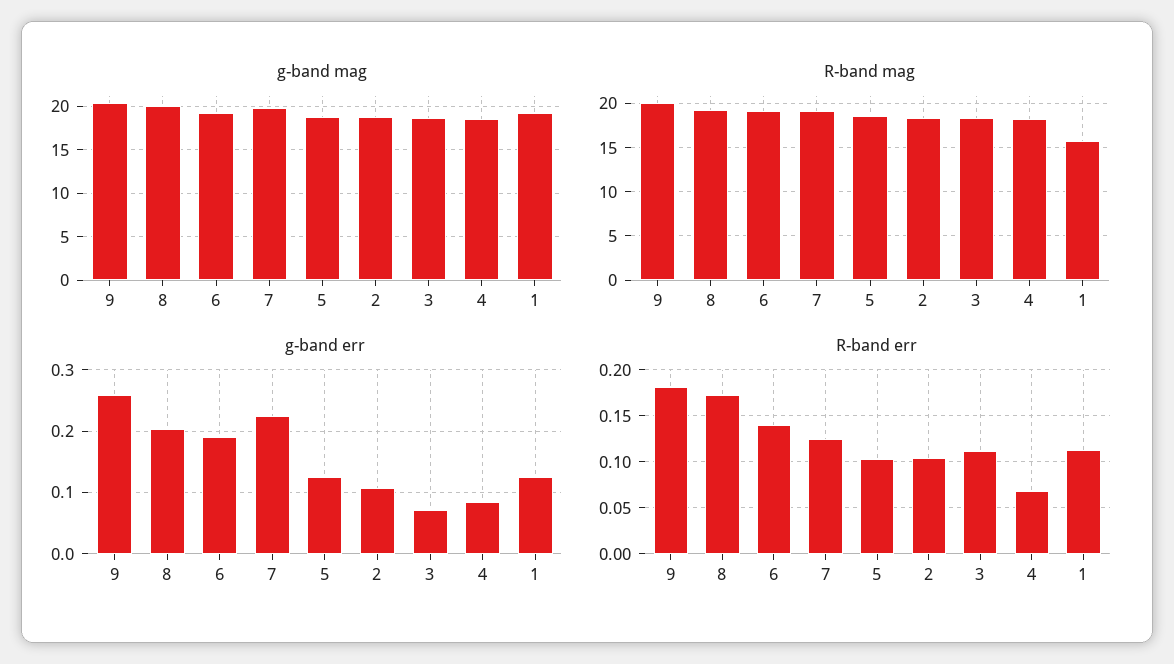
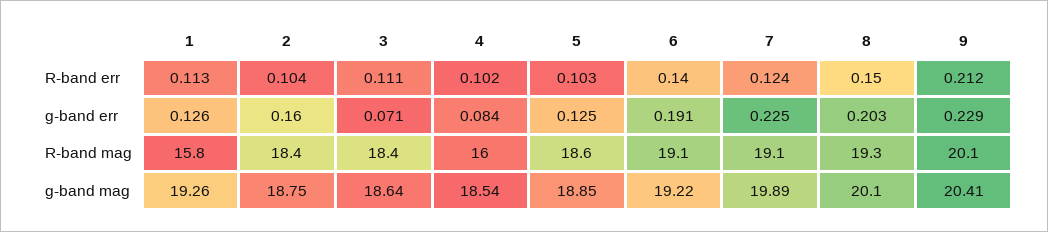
  {
    "g-band mag": {
      "9": 20.41,
      "8": 20.1,
      "6": 19.22,
      "7": 19.89,
      "5": 18.85,
      "2": 18.75,
      "3": 18.64,
      "4": 18.54,
      "1": 19.26
    },
    "R-band mag": {
      "9": 20.1,
      "8": 19.3,
      "6": 19.1,
      "7": 19.1,
      "5": 18.6,
      "2": 18.4,
      "3": 18.4,
-     "4": 18,
+     "4": 16,
      "1": 15.8
    },
    "g-band err": {
-     "9": 0.26,
+     "9": 0.229,
      "8": 0.203,
      "6": 0.191,
      "7": 0.225,
      "5": 0.125,
-     "2": 0.11,
+     "2": 0.16,
      "3": 0.071,
      "4": 0.084,
      "1": 0.126
    },
    "R-band err": {
-     "9": 0.18,
+     "9": 0.212,
-     "8": 0.17,
+     "8": 0.15,
      "6": 0.14,
      "7": 0.124,
      "5": 0.103,
      "2": 0.104,
      "3": 0.111,
-     "4": 0.07,
+     "4": 0.102,
      "1": 0.113
    }
  }

